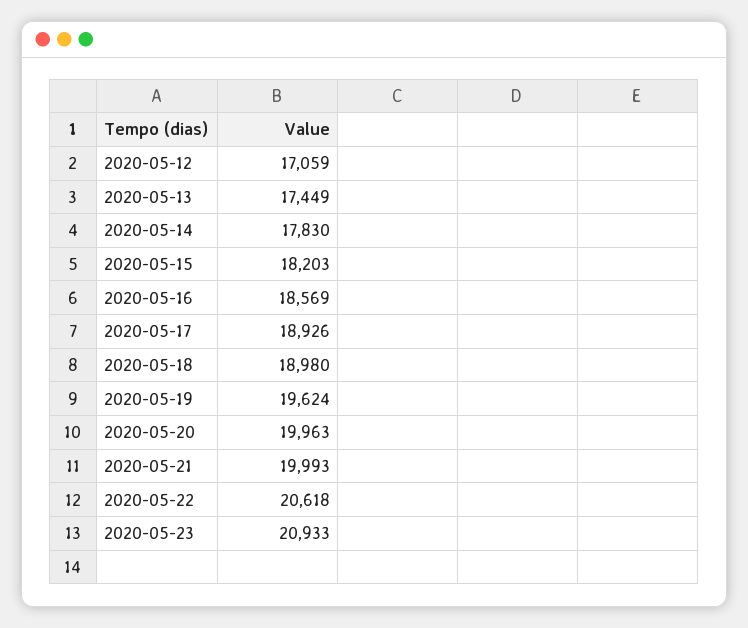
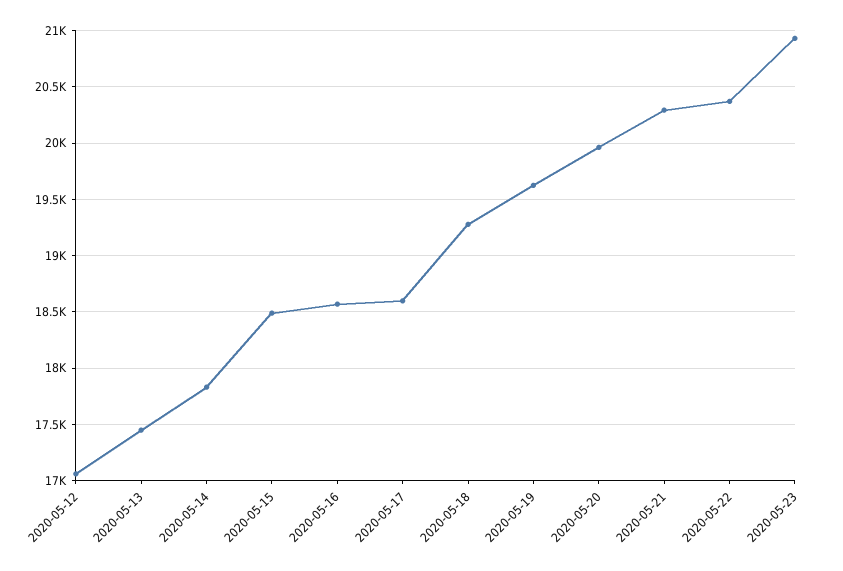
  {
    "2020-05-12": 17059,
    "2020-05-13": 17449,
    "2020-05-14": 17830,
-   "2020-05-15": 18203,
+   "2020-05-15": 18500,
    "2020-05-16": 18569,
-   "2020-05-17": 18926,
+   "2020-05-17": 18600,
-   "2020-05-18": 18980,
+   "2020-05-18": 19300,
    "2020-05-19": 19624,
    "2020-05-20": 19963,
-   "2020-05-21": 19993,
+   "2020-05-21": 20300,
-   "2020-05-22": 20618,
+   "2020-05-22": 20400,
    "2020-05-23": 20933
  }

